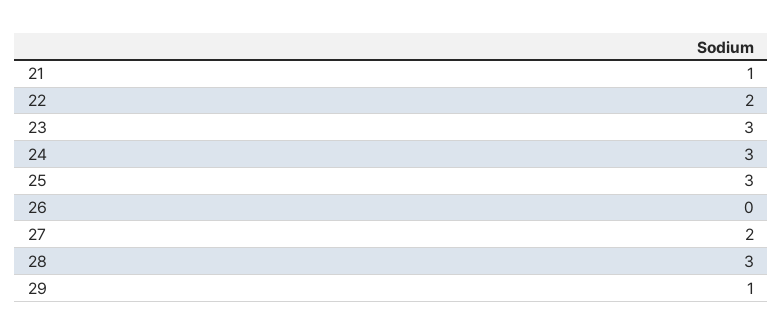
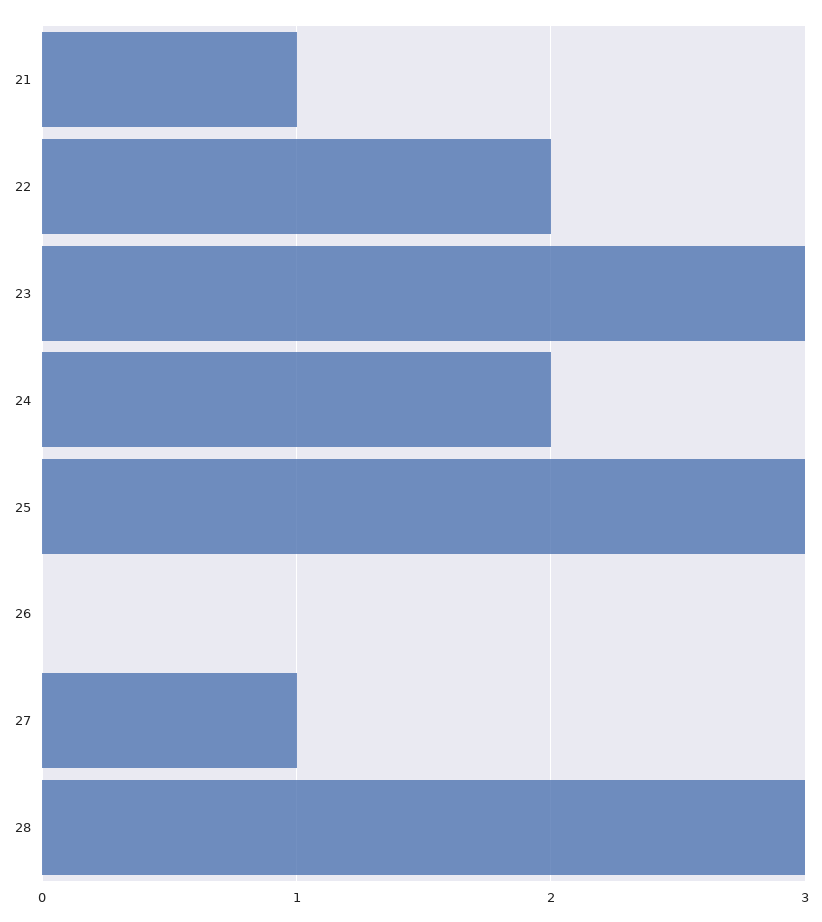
  {
    "21": 1,
    "22": 2,
    "23": 3,
-   "24": 3,
+   "24": 2,
    "25": 3,
    "26": 0,
-   "27": 2,
+   "27": 1,
-   "28": 3,
+   "28": 3
-   "29": 1
  }

